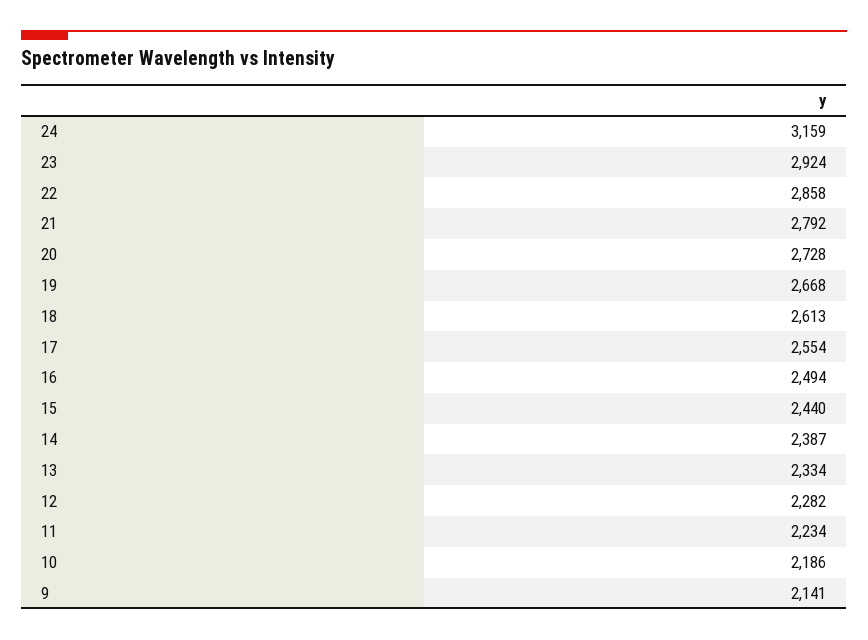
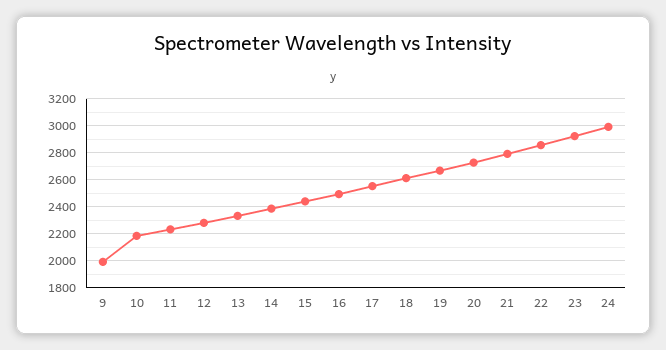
  {
-   "24": 3159,
+   "24": 3000,
    "23": 2924,
    "22": 2858,
    "21": 2792,
    "20": 2728,
    "19": 2668,
    "18": 2613,
    "17": 2554,
    "16": 2494,
    "15": 2440,
    "14": 2387,
    "13": 2334,
    "12": 2282,
    "11": 2234,
    "10": 2186,
-   "9": 2141
+   "9": 2000
  }

